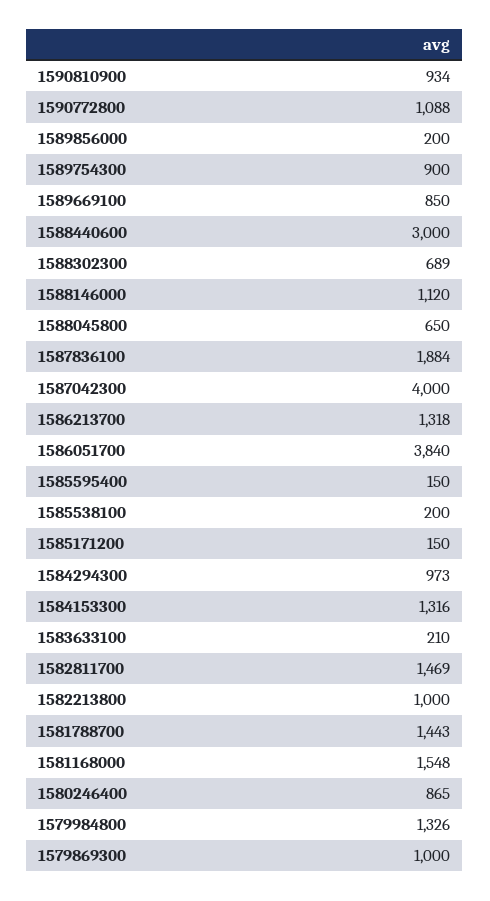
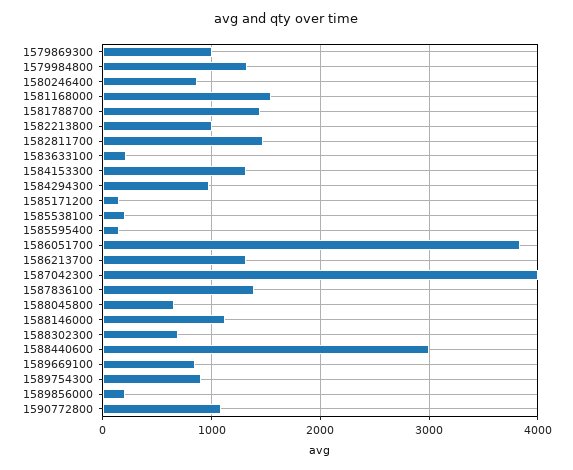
  {
-   "1590810900": 934,
    "1590772800": 1088,
    "1589856000": 200,
    "1589754300": 900,
    "1589669100": 850,
    "1588440600": 3000,
    "1588302300": 689,
    "1588146000": 1120,
    "1588045800": 650,
-   "1587836100": 1884,
+   "1587836100": 1400,
    "1587042300": 4000,
    "1586213700": 1318,
    "1586051700": 3840,
    "1585595400": 150,
    "1585538100": 200,
    "1585171200": 150,
    "1584294300": 973,
    "1584153300": 1316,
    "1583633100": 210,
    "1582811700": 1469,
    "1582213800": 1000,
    "1581788700": 1443,
    "1581168000": 1548,
    "1580246400": 865,
    "1579984800": 1326,
    "1579869300": 1000
  }

